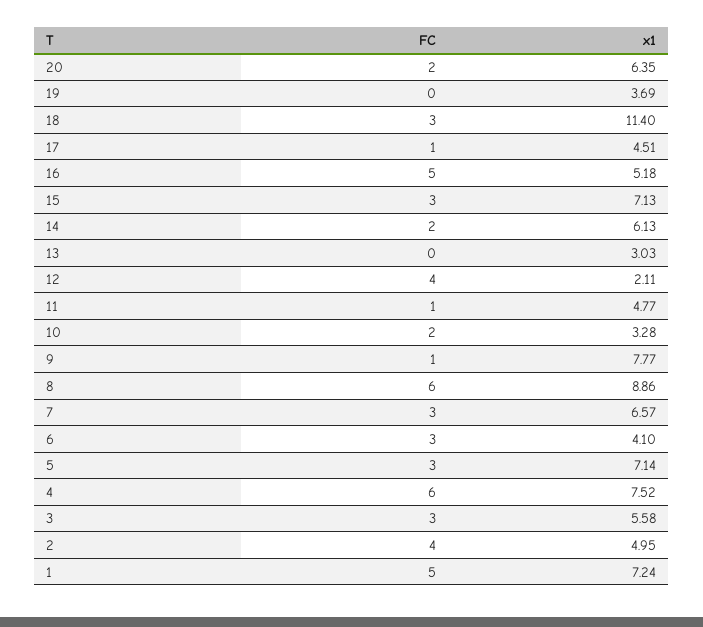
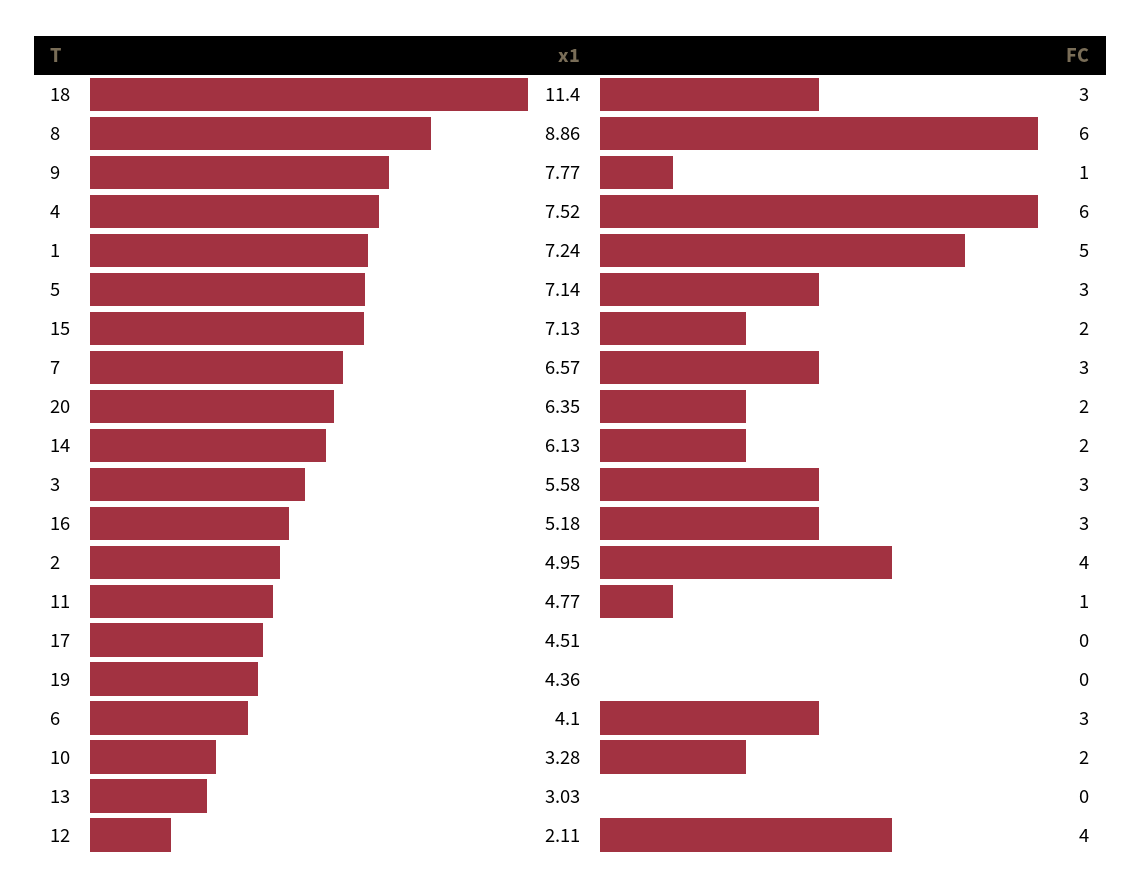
  {
    "FC": {
      "20": 2,
      "19": 0,
      "18": 3,
-     "17": 1,
+     "17": 0,
-     "16": 5,
+     "16": 3,
-     "15": 3,
+     "15": 2,
      "14": 2,
      "13": 0,
      "12": 4,
      "11": 1,
      "10": 2,
      "9": 1,
      "8": 6,
      "7": 3,
      "6": 3,
      "5": 3,
      "4": 6,
      "3": 3,
      "2": 4,
      "1": 5
    },
    "x1": {
      "20": 6.35,
-     "19": 3.69,
+     "19": 4.36,
      "18": 11.4,
      "17": 4.51,
      "16": 5.18,
      "15": 7.13,
      "14": 6.13,
      "13": 3.03,
      "12": 2.11,
      "11": 4.77,
      "10": 3.28,
      "9": 7.77,
      "8": 8.86,
      "7": 6.57,
      "6": 4.1,
      "5": 7.14,
      "4": 7.52,
      "3": 5.58,
      "2": 4.95,
      "1": 7.24
    }
  }

